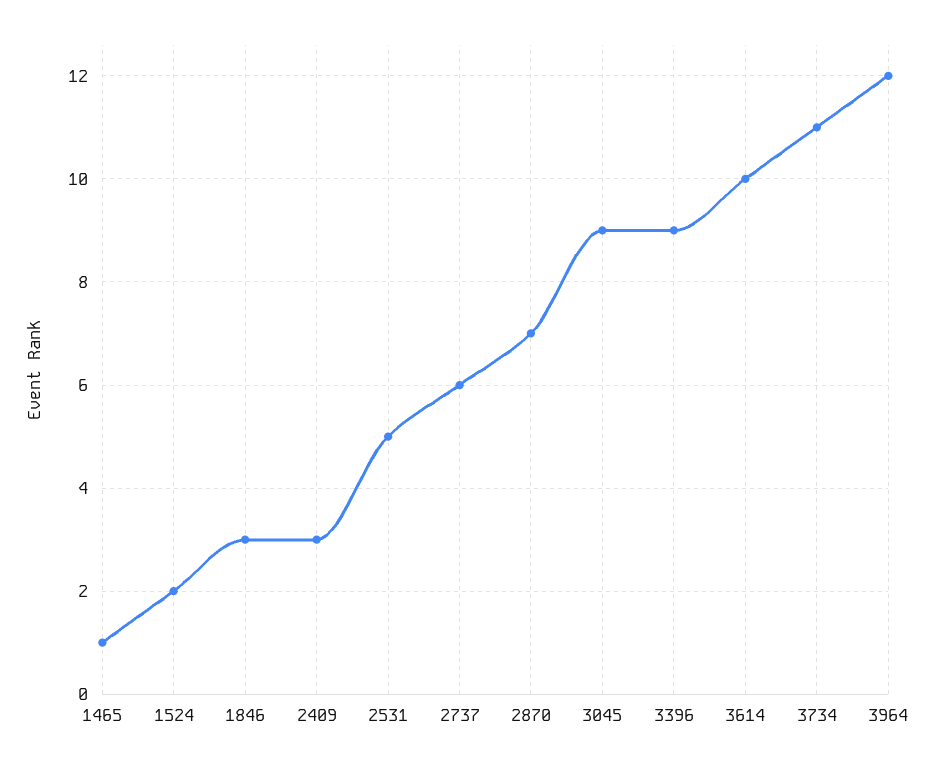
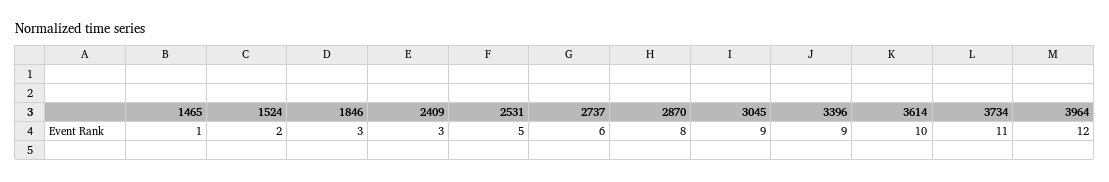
  {
    "1465": 1,
    "1524": 2,
    "1846": 3,
    "2409": 3,
    "2531": 5,
    "2737": 6,
-   "2870": 7,
+   "2870": 8,
    "3045": 9,
    "3396": 9,
    "3614": 10,
    "3734": 11,
    "3964": 12
  }

